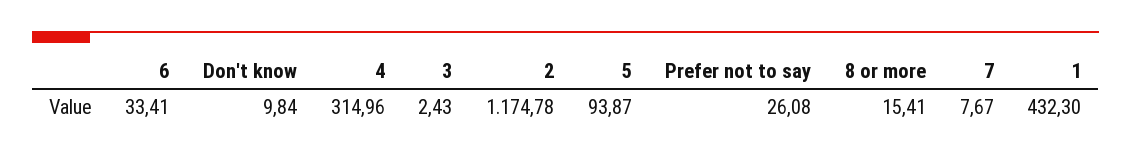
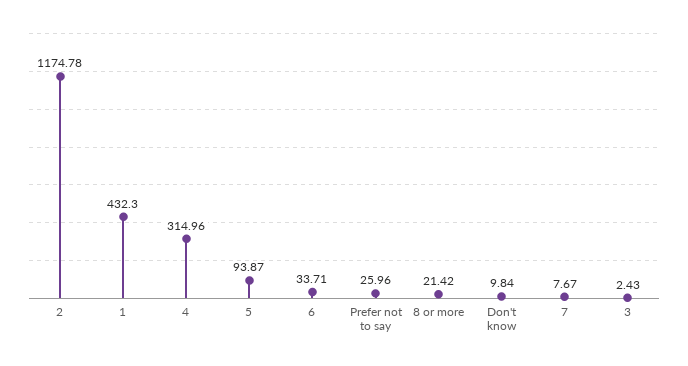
  {
-   "6": 33.41,
+   "6": 33.71,
    "Don't know": 9.84,
    "4": 314.96,
    "3": 2.43,
    "2": 1174.78,
    "5": 93.87,
-   "Prefer not to say": 26.08,
+   "Prefer not to say": 25.96,
-   "8 or more": 15.41,
+   "8 or more": 21.42,
    "7": 7.67,
    "1": 432.3
  }

